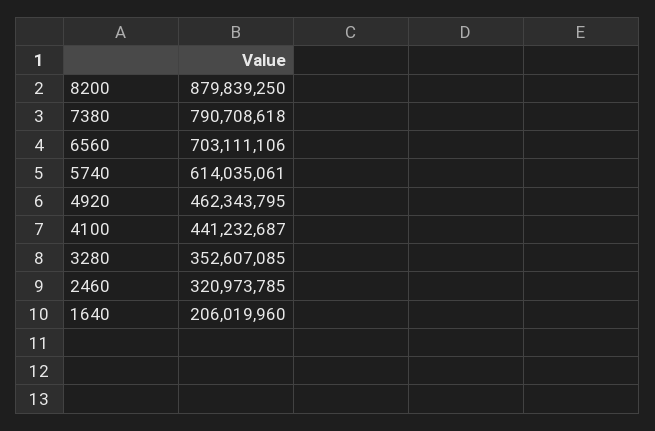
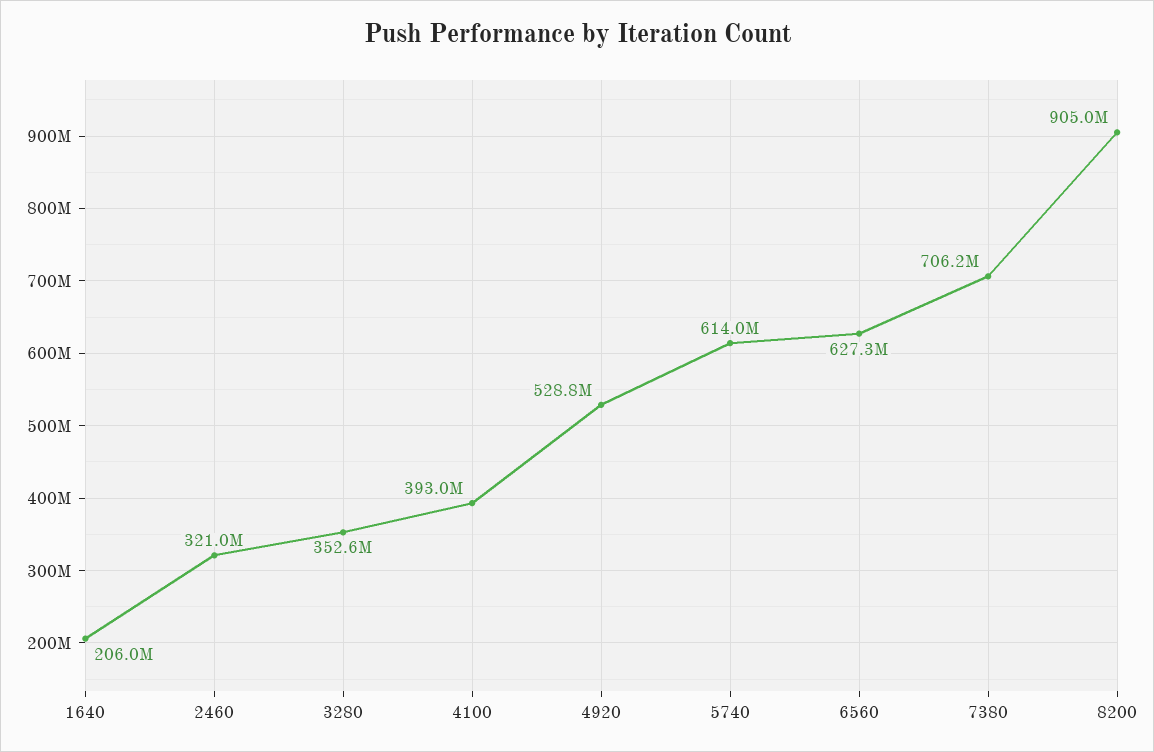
  {
-   "8200": 879839250,
+   "8200": 905000000,
-   "7380": 790708618,
+   "7380": 706200000,
-   "6560": 703111106,
+   "6560": 627300000,
    "5740": 614035061,
-   "4920": 462343795,
+   "4920": 528800000,
-   "4100": 441232687,
+   "4100": 393000000,
    "3280": 352607085,
    "2460": 320973785,
    "1640": 206019960
  }

